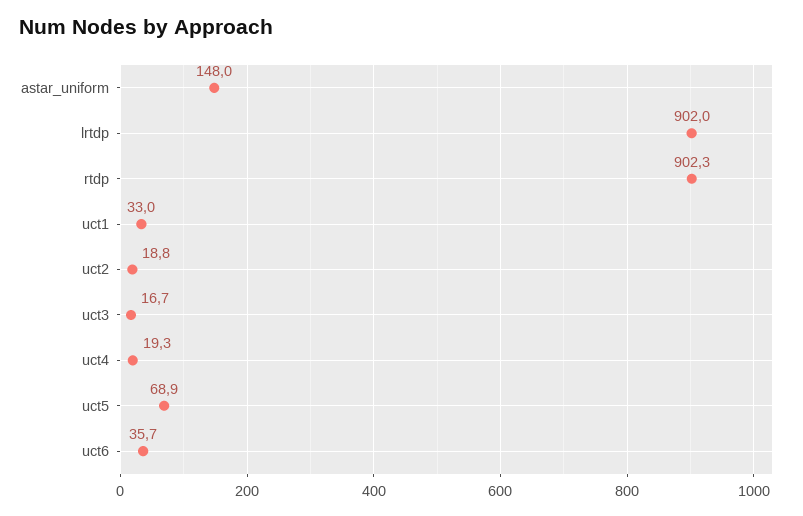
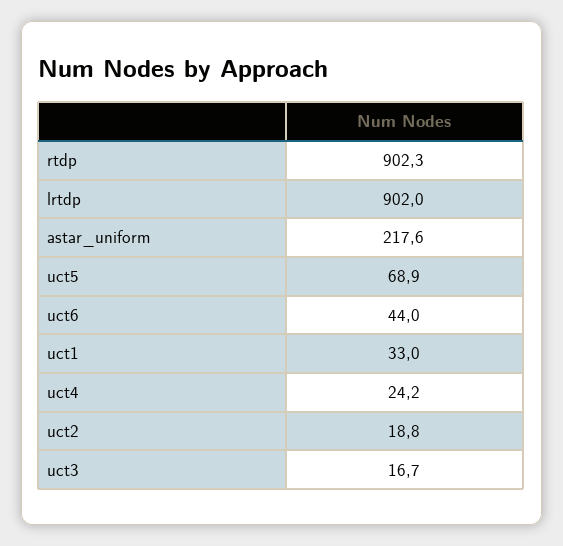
  {
-   "astar_uniform": 148,
+   "astar_uniform": 217.6,
    "lrtdp": 902,
    "rtdp": 902.3,
    "uct1": 33,
    "uct2": 18.8,
    "uct3": 16.7,
-   "uct4": 19.3,
+   "uct4": 24.2,
    "uct5": 68.9,
-   "uct6": 35.7
+   "uct6": 44
  }

